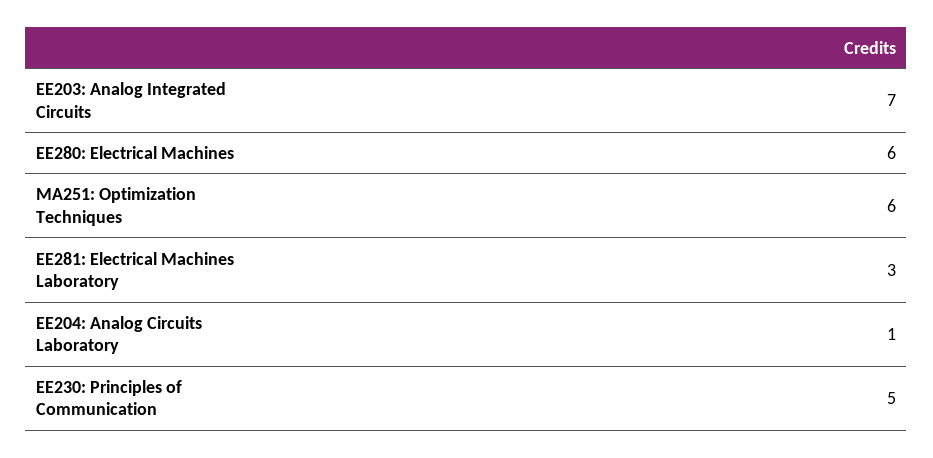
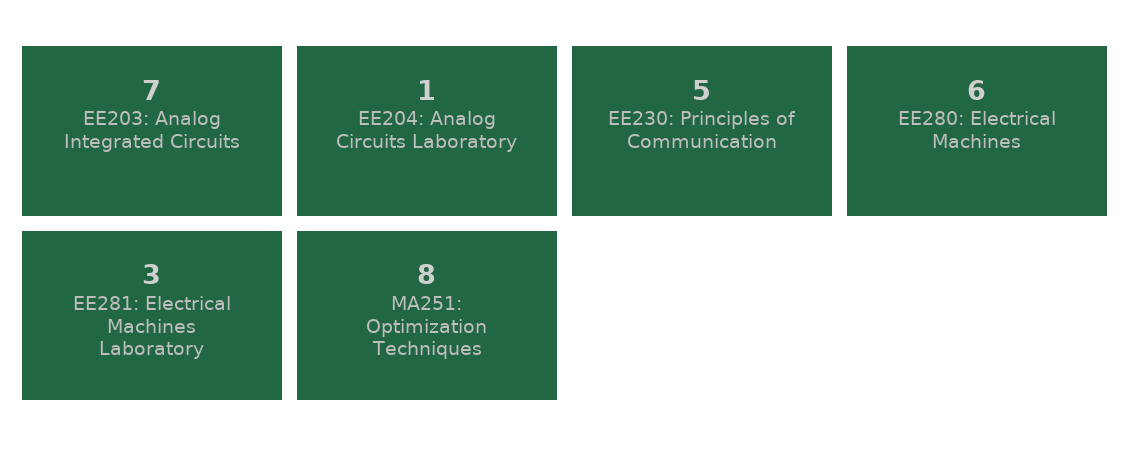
  {
    "EE203: Analog Integrated Circuits": 7,
    "EE280: Electrical Machines": 6,
-   "MA251: Optimization Techniques": 6,
+   "MA251: Optimization Techniques": 8,
    "EE281: Electrical Machines Laboratory": 3,
    "EE204: Analog Circuits Laboratory": 1,
    "EE230: Principles of Communication": 5
  }

